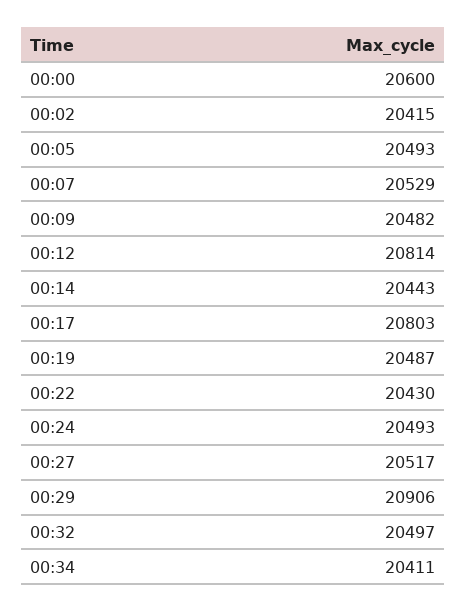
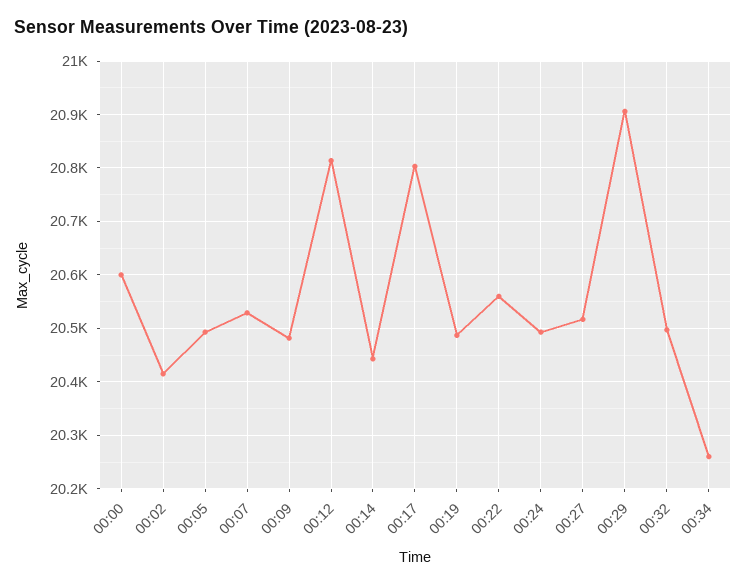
  {
    "00:00": 20600,
    "00:02": 20415,
    "00:05": 20493,
    "00:07": 20529,
    "00:09": 20482,
    "00:12": 20814,
    "00:14": 20443,
    "00:17": 20803,
    "00:19": 20487,
-   "00:22": 20430,
+   "00:22": 20560,
    "00:24": 20493,
    "00:27": 20517,
    "00:29": 20906,
    "00:32": 20497,
-   "00:34": 20411
+   "00:34": 20260
  }

